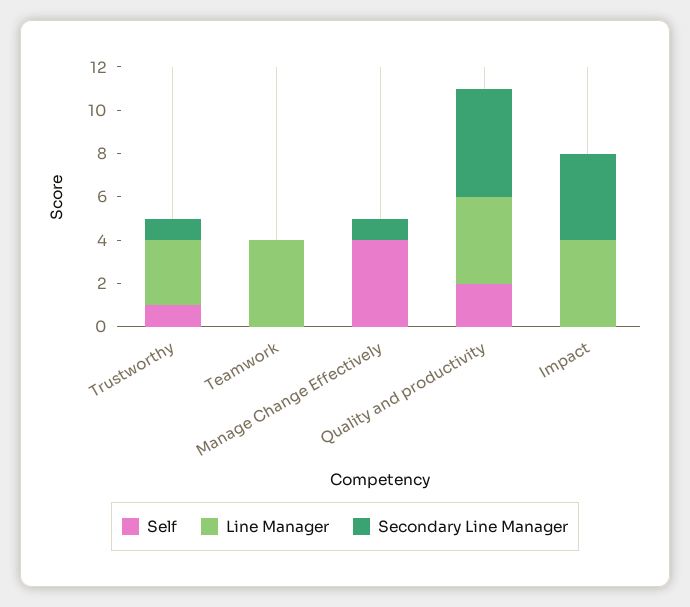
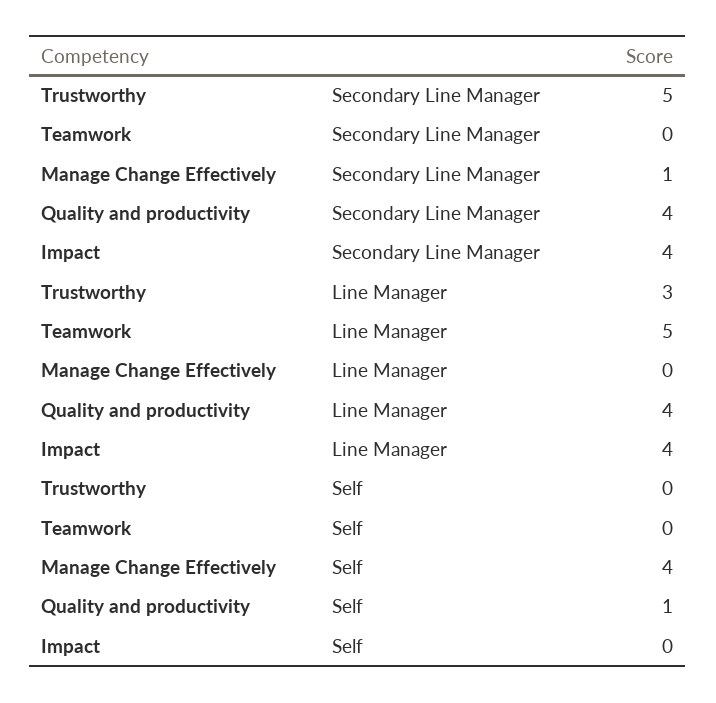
  {
    "Self": {
-     "Trustworthy": 1,
+     "Trustworthy": 0,
      "Teamwork": 0,
      "Manage Change Effectively": 4,
-     "Quality and productivity": 2,
+     "Quality and productivity": 1,
      "Impact": 0
    },
    "Line Manager": {
      "Trustworthy": 3,
-     "Teamwork": 4,
+     "Teamwork": 5,
      "Manage Change Effectively": 0,
      "Quality and productivity": 4,
      "Impact": 4
    },
    "Secondary Line Manager": {
-     "Trustworthy": 1,
+     "Trustworthy": 5,
      "Teamwork": 0,
      "Manage Change Effectively": 1,
-     "Quality and productivity": 5,
+     "Quality and productivity": 4,
      "Impact": 4
    }
  }

